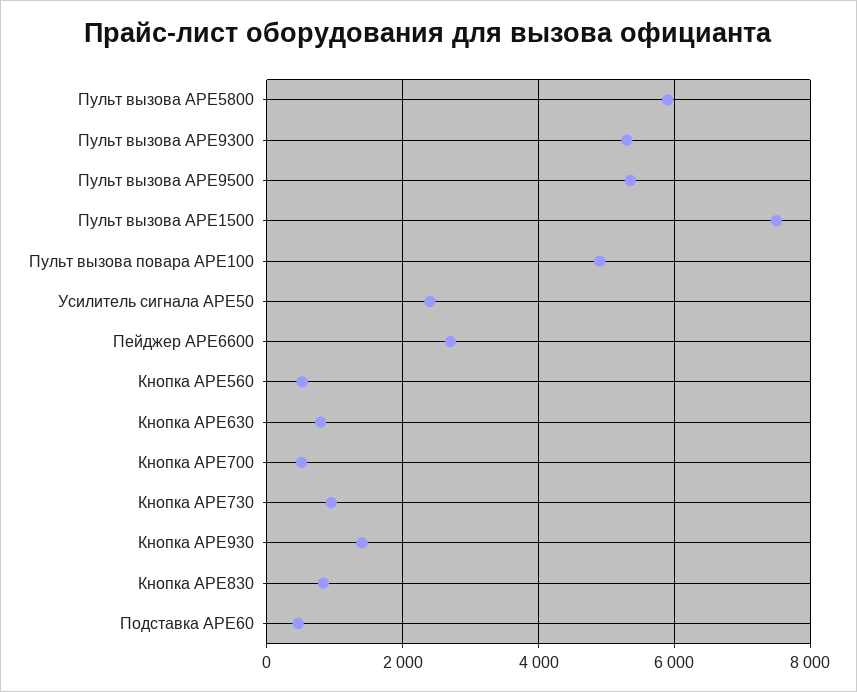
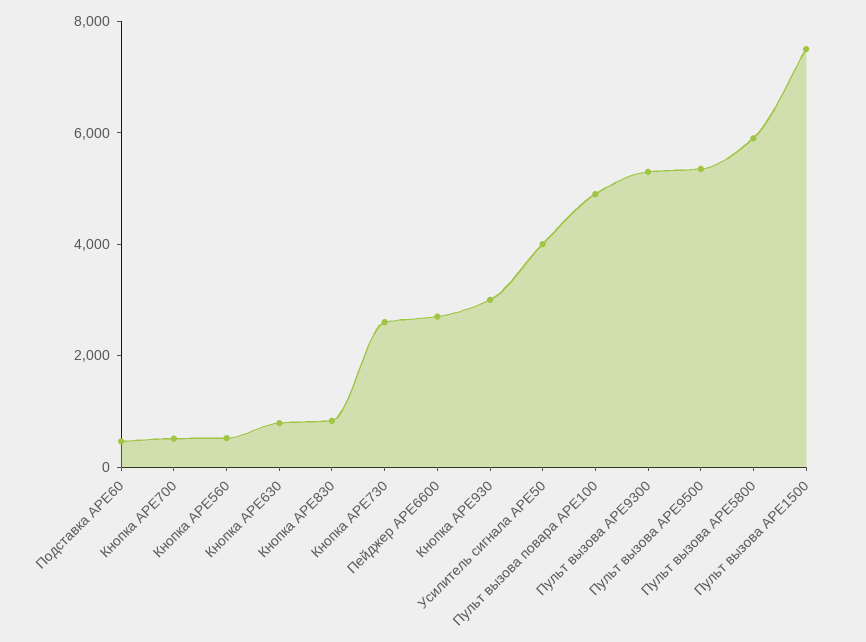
  {
    "Пульт вызова АРЕ5800": 6000,
    "Пульт вызова АРЕ9300": 5400,
    "Пульт вызова АРЕ9500": 5400,
    "Пульт вызова АРЕ1500": 7600,
    "Пульт вызова повара АРЕ100": 5000,
-   "Усилитель сигнала АРЕ50": 2400,
+   "Усилитель сигнала АРЕ50": 4000,
    "Пейджер АРЕ6600": 2800,
    "Кнопка АРЕ560": 600,
    "Кнопка АРЕ630": 800,
    "Кнопка АРЕ700": 600,
-   "Кнопка АРЕ730": 1000,
+   "Кнопка АРЕ730": 2500,
-   "Кнопка АРЕ930": 1400,
+   "Кнопка АРЕ930": 3000,
    "Кнопка АРЕ830": 800,
    "Подставка АРЕ60": 400
  }

